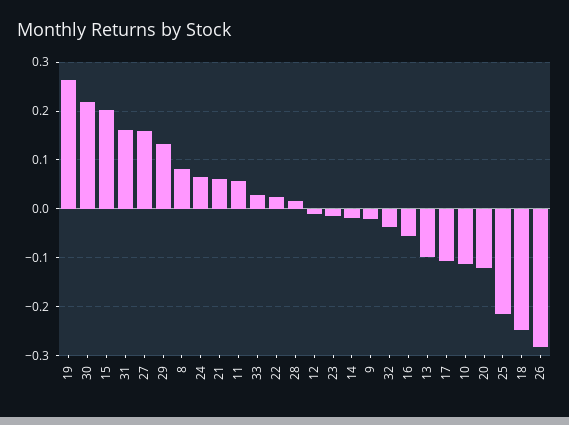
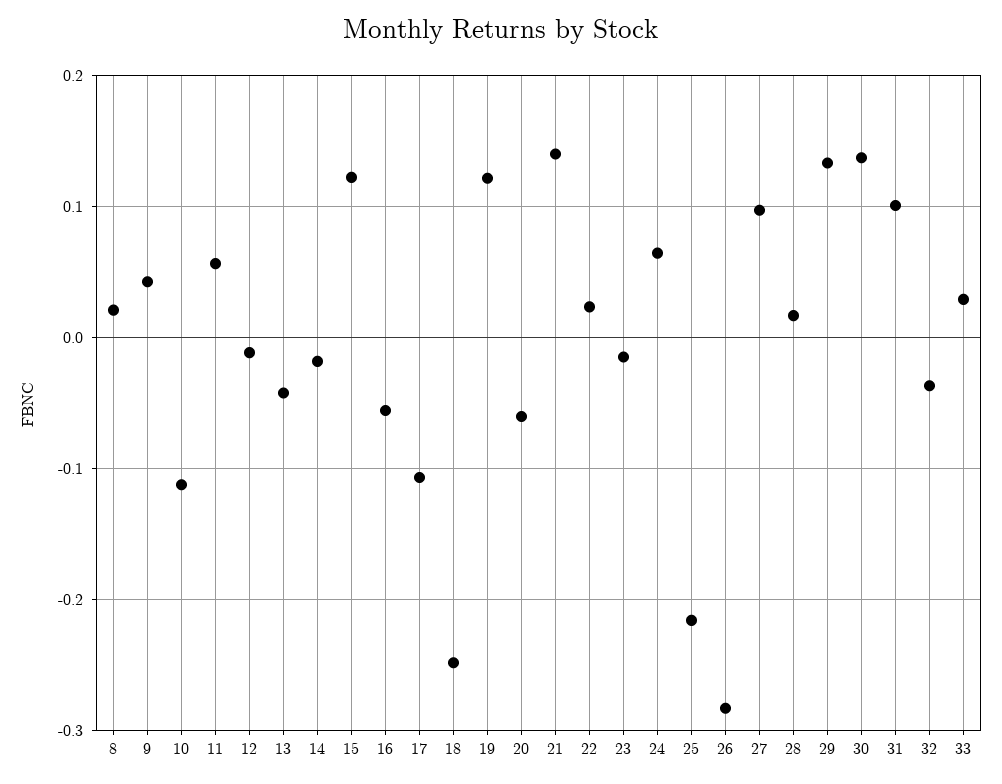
  {
-   "19": 0.26,
+   "19": 0.12,
-   "30": 0.22,
+   "30": 0.14,
-   "15": 0.2,
+   "15": 0.12,
-   "31": 0.16,
+   "31": 0.1,
-   "27": 0.16,
+   "27": 0.1,
    "29": 0.13,
-   "8": 0.08,
+   "8": 0.02,
    "24": 0.06,
-   "21": 0.06,
+   "21": 0.14,
    "11": 0.06,
    "33": 0.03,
    "22": 0.02,
    "28": 0.02,
    "12": -0.01,
    "23": -0.01,
    "14": -0.02,
-   "9": -0.02,
+   "9": 0.04,
    "32": -0.04,
    "16": -0.06,
-   "13": -0.1,
+   "13": -0.04,
    "17": -0.11,
    "10": -0.11,
-   "20": -0.12,
+   "20": -0.06,
    "25": -0.22,
    "18": -0.25,
    "26": -0.28
  }

